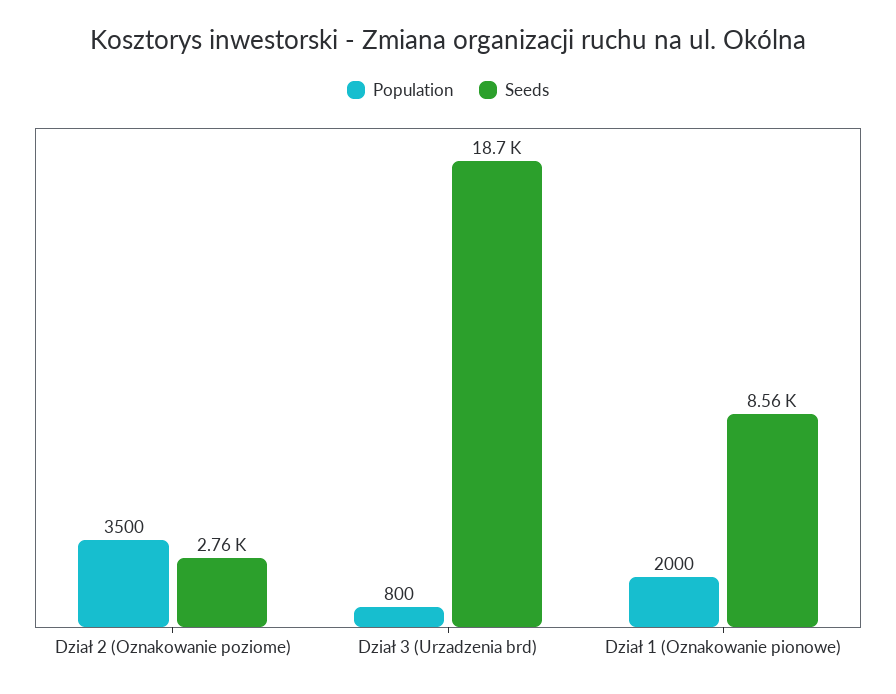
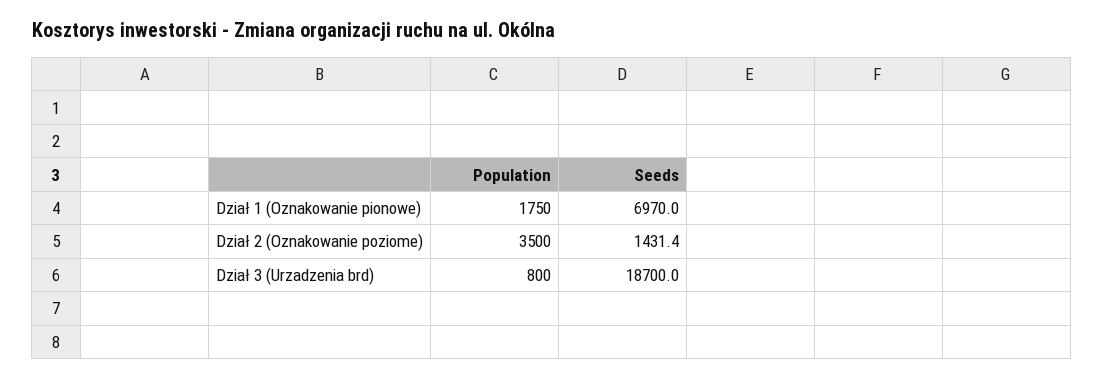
  {
    "Population": {
      "Dział 2 (Oznakowanie poziome)": 3500,
      "Dział 3 (Urzadzenia brd)": 800,
-     "Dział 1 (Oznakowanie pionowe)": 2000
+     "Dział 1 (Oznakowanie pionowe)": 1750
    },
    "Seeds": {
-     "Dział 2 (Oznakowanie poziome)": 2760,
+     "Dział 2 (Oznakowanie poziome)": 1431.4,
      "Dział 3 (Urzadzenia brd)": 18700,
-     "Dział 1 (Oznakowanie pionowe)": 8560
+     "Dział 1 (Oznakowanie pionowe)": 6970
    }
  }

